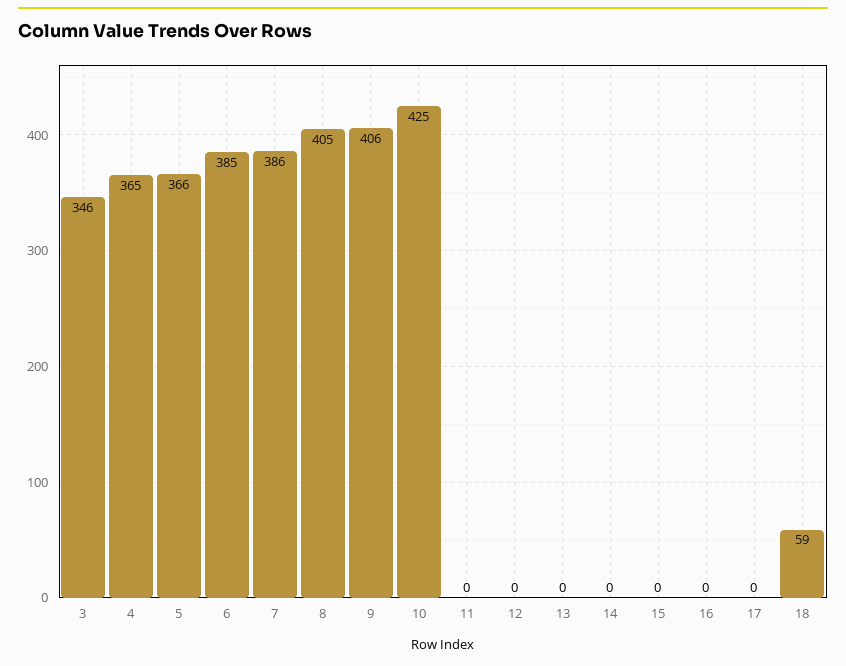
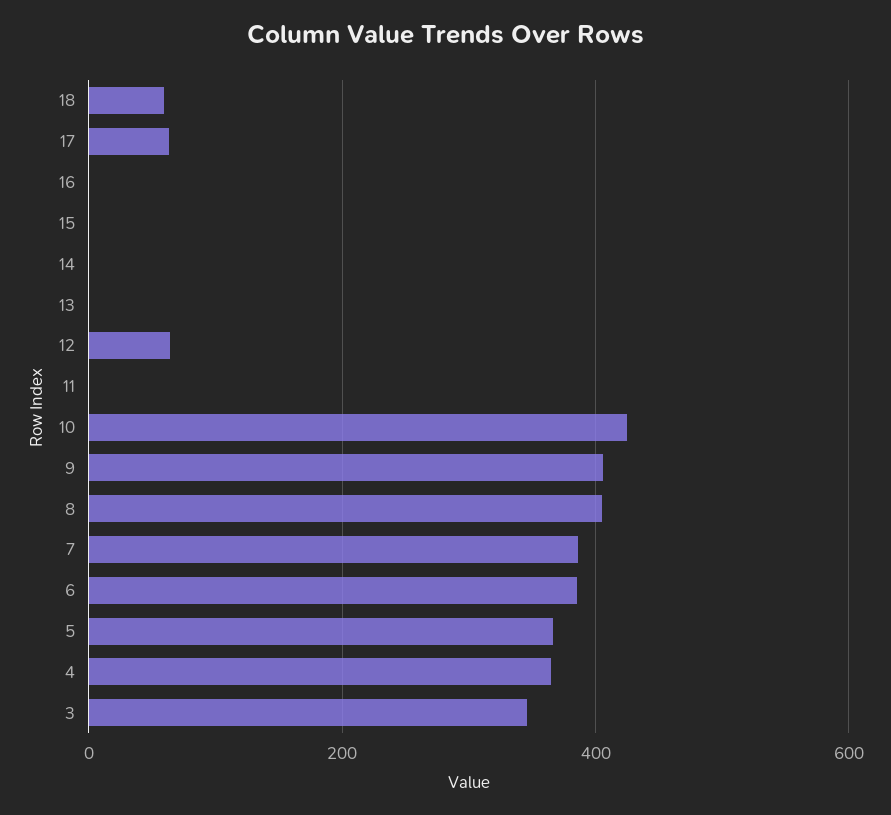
  {
    "3": 346,
    "4": 365,
    "5": 366,
    "6": 385,
    "7": 386,
    "8": 405,
    "9": 406,
    "10": 425,
    "11": 0,
-   "12": 0,
+   "12": 60,
    "13": 0,
    "14": 0,
    "15": 0,
    "16": 0,
-   "17": 0,
+   "17": 60,
    "18": 59
  }

